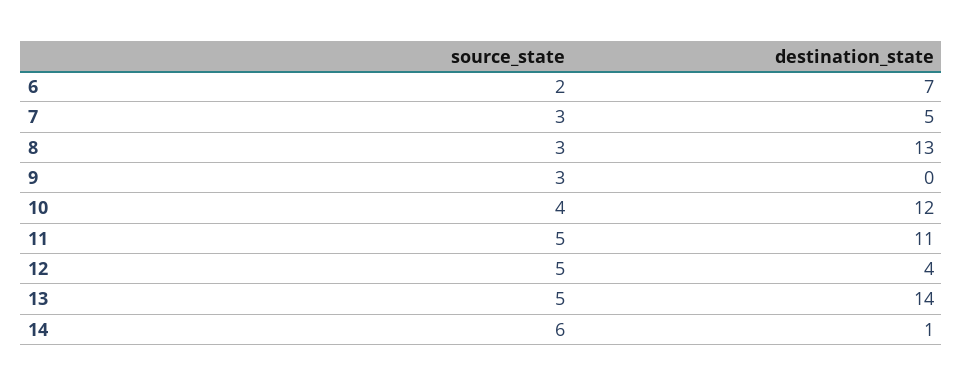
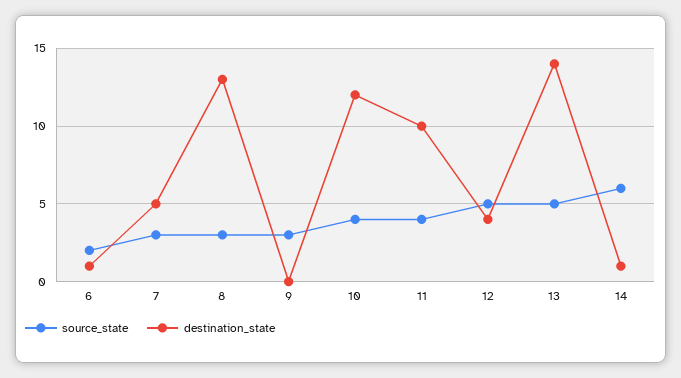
  {
    "source_state": {
      "6": 2,
      "7": 3,
      "8": 3,
      "9": 3,
      "10": 4,
-     "11": 5,
+     "11": 4,
      "12": 5,
      "13": 5,
      "14": 6
    },
    "destination_state": {
-     "6": 7,
+     "6": 1,
      "7": 5,
      "8": 13,
      "9": 0,
      "10": 12,
-     "11": 11,
+     "11": 10,
      "12": 4,
      "13": 14,
      "14": 1
    }
  }

